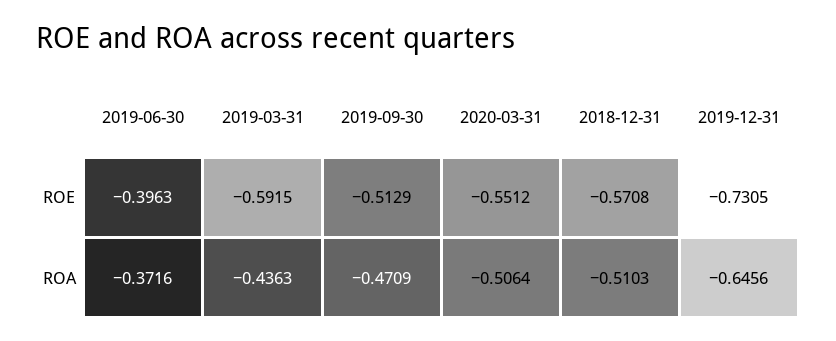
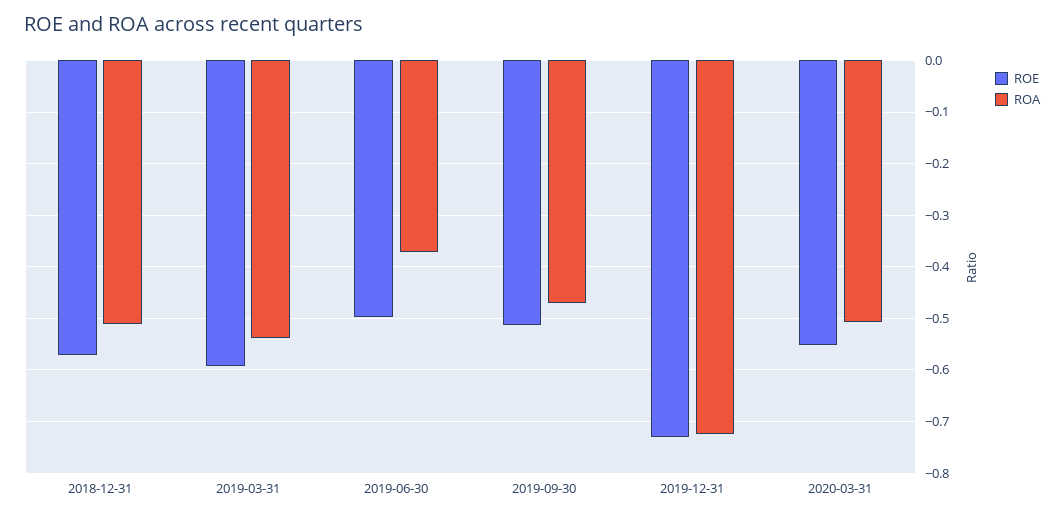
  {
    "ROE": {
-     "2019-06-30": -0.3963,
+     "2019-06-30": -0.5,
      "2019-03-31": -0.5915,
      "2019-09-30": -0.5129,
      "2020-03-31": -0.5512,
      "2018-12-31": -0.5708,
      "2019-12-31": -0.7305
    },
    "ROA": {
      "2019-06-30": -0.3716,
-     "2019-03-31": -0.4363,
+     "2019-03-31": -0.54,
      "2019-09-30": -0.4709,
      "2020-03-31": -0.5064,
      "2018-12-31": -0.5103,
-     "2019-12-31": -0.6456
+     "2019-12-31": -0.72
    }
  }

